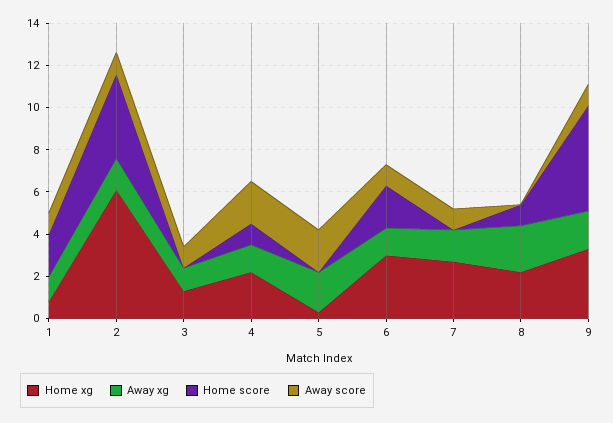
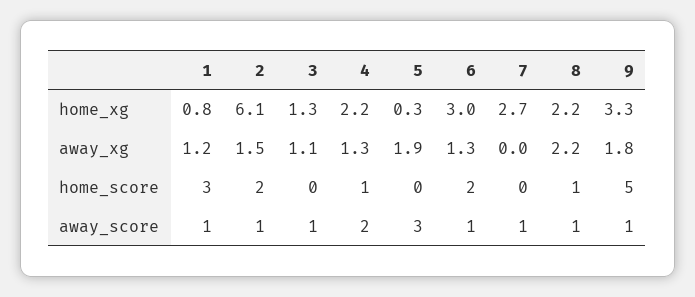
  {
    "Home xg": {
      "1": 0.8,
      "2": 6.1,
      "3": 1.3,
      "4": 2.2,
      "5": 0.3,
      "6": 3,
      "7": 2.7,
      "8": 2.2,
      "9": 3.3
    },
    "Away xg": {
      "1": 1.2,
      "2": 1.5,
      "3": 1.1,
      "4": 1.3,
      "5": 1.9,
      "6": 1.3,
-     "7": 1.5,
+     "7": 0,
      "8": 2.2,
      "9": 1.8
    },
    "Home score": {
-     "1": 2,
+     "1": 3,
-     "2": 4,
+     "2": 2,
      "3": 0,
      "4": 1,
      "5": 0,
      "6": 2,
      "7": 0,
      "8": 1,
      "9": 5
    },
    "Away score": {
      "1": 1,
      "2": 1,
      "3": 1,
      "4": 2,
-     "5": 2,
+     "5": 3,
      "6": 1,
      "7": 1,
-     "8": 0,
+     "8": 1,
      "9": 1
    }
  }

